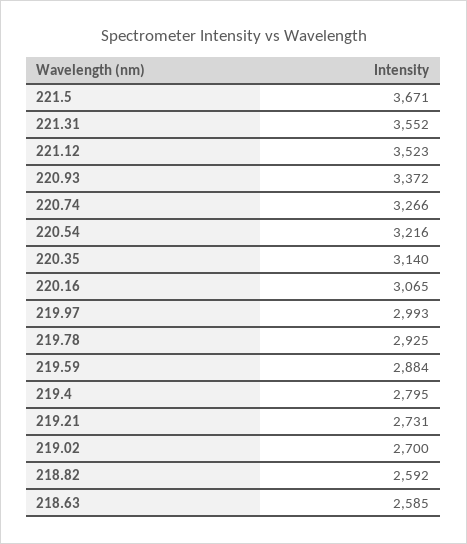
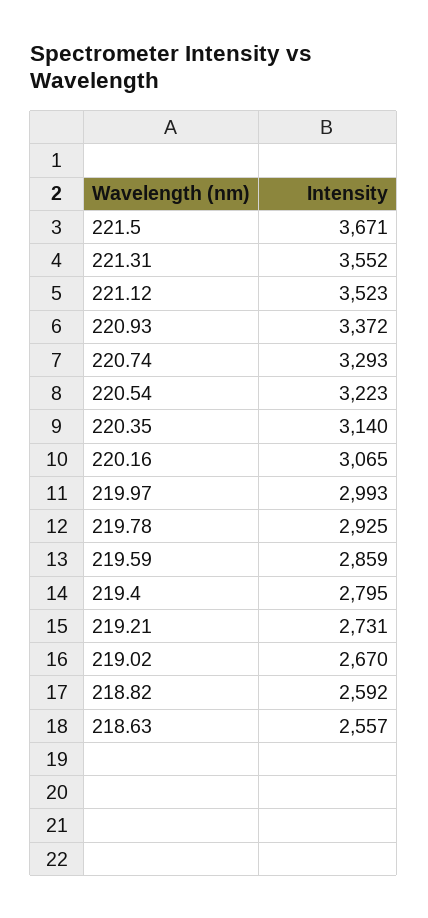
  {
    "221.5": 3671,
    "221.31": 3552,
    "221.12": 3523,
    "220.93": 3372,
-   "220.74": 3266,
+   "220.74": 3293,
-   "220.54": 3216,
+   "220.54": 3223,
    "220.35": 3140,
    "220.16": 3065,
    "219.97": 2993,
    "219.78": 2925,
-   "219.59": 2884,
+   "219.59": 2859,
    "219.4": 2795,
    "219.21": 2731,
-   "219.02": 2700,
+   "219.02": 2670,
    "218.82": 2592,
-   "218.63": 2585
+   "218.63": 2557
  }

